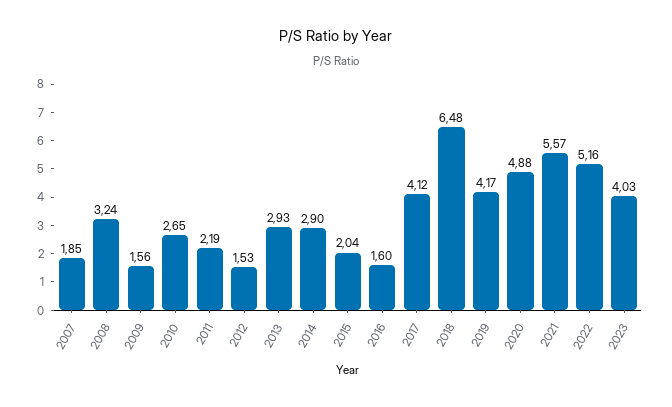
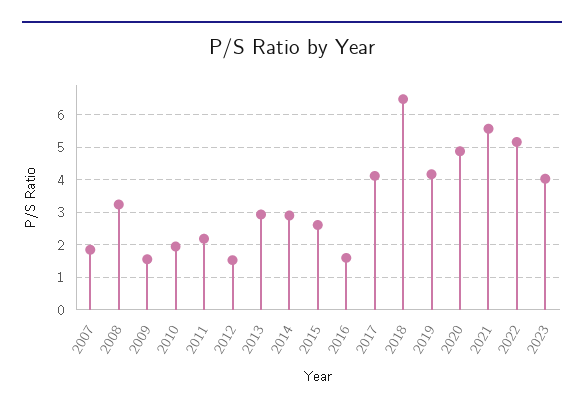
  {
    "2007": 1.85,
    "2008": 3.24,
    "2009": 1.56,
-   "2010": 2.65,
+   "2010": 2,
    "2011": 2.19,
    "2012": 1.53,
    "2013": 2.93,
    "2014": 2.9,
-   "2015": 2.04,
+   "2015": 2.6,
    "2016": 1.6,
    "2017": 4.12,
    "2018": 6.48,
    "2019": 4.17,
    "2020": 4.88,
    "2021": 5.57,
    "2022": 5.16,
    "2023": 4.03
  }

